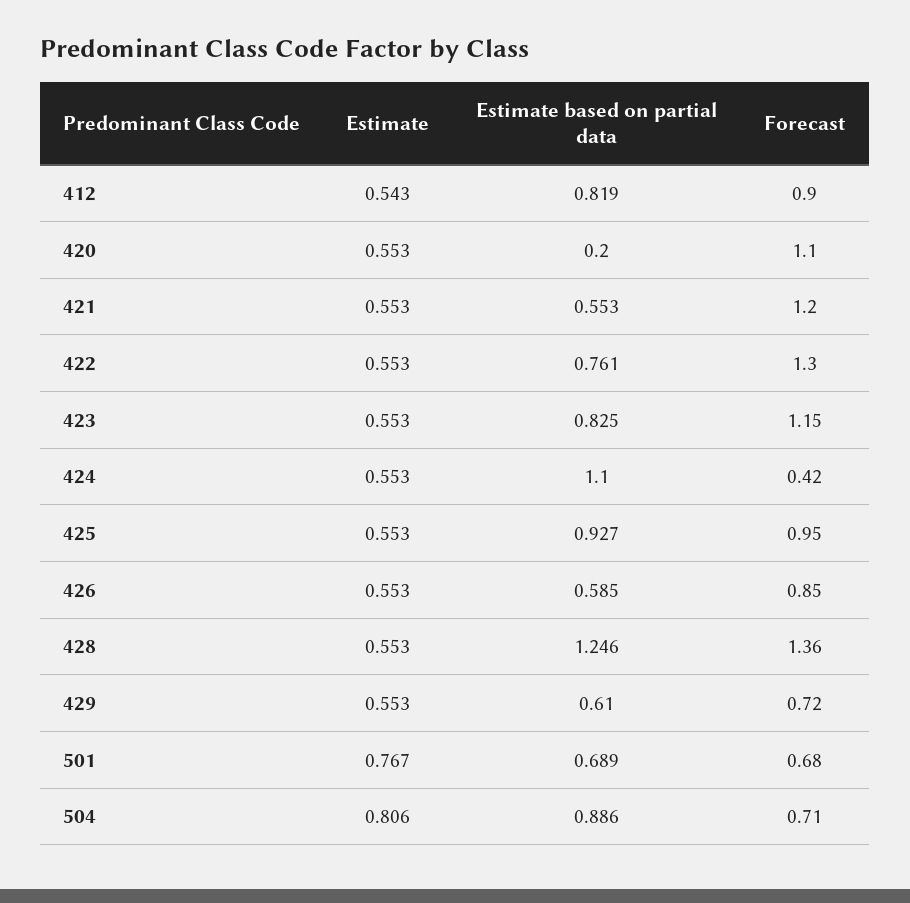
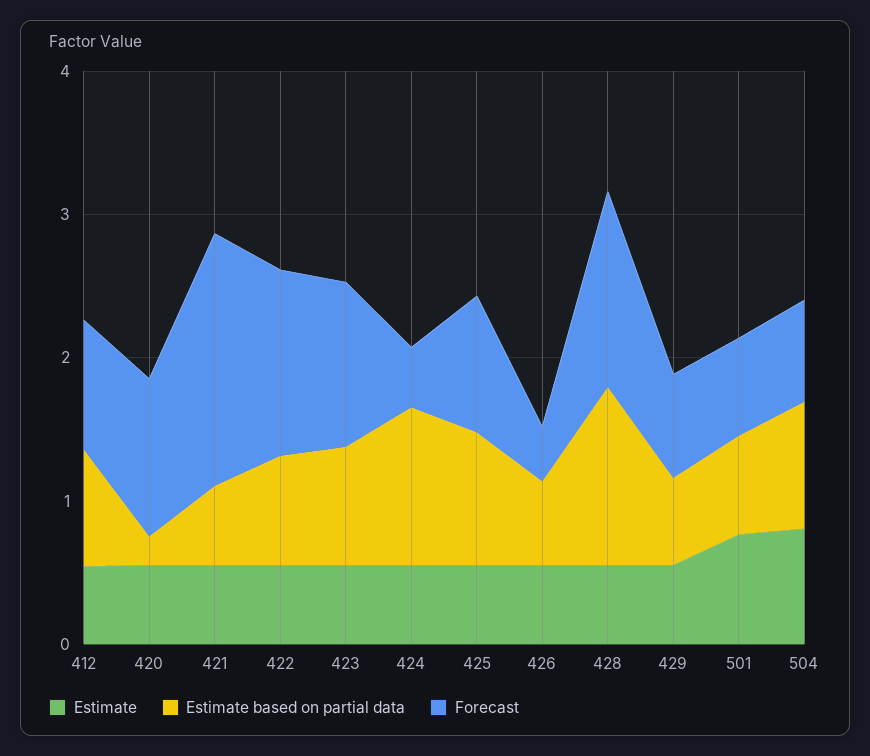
  {
    "Estimate": {
      "412": 0.543,
      "420": 0.553,
      "421": 0.553,
      "422": 0.553,
      "423": 0.553,
      "424": 0.553,
      "425": 0.553,
      "426": 0.553,
      "428": 0.553,
      "429": 0.553,
      "501": 0.767,
      "504": 0.806
    },
    "Estimate based on partial data": {
      "412": 0.819,
      "420": 0.2,
      "421": 0.553,
      "422": 0.761,
      "423": 0.825,
      "424": 1.1,
      "425": 0.927,
      "426": 0.585,
      "428": 1.246,
      "429": 0.61,
      "501": 0.689,
      "504": 0.886
    },
    "Forecast": {
      "412": 0.9,
      "420": 1.1,
-     "421": 1.2,
+     "421": 1.8,
      "422": 1.3,
      "423": 1.15,
      "424": 0.42,
      "425": 0.95,
-     "426": 0.85,
+     "426": 0.4,
      "428": 1.36,
      "429": 0.72,
      "501": 0.68,
      "504": 0.71
    }
  }

